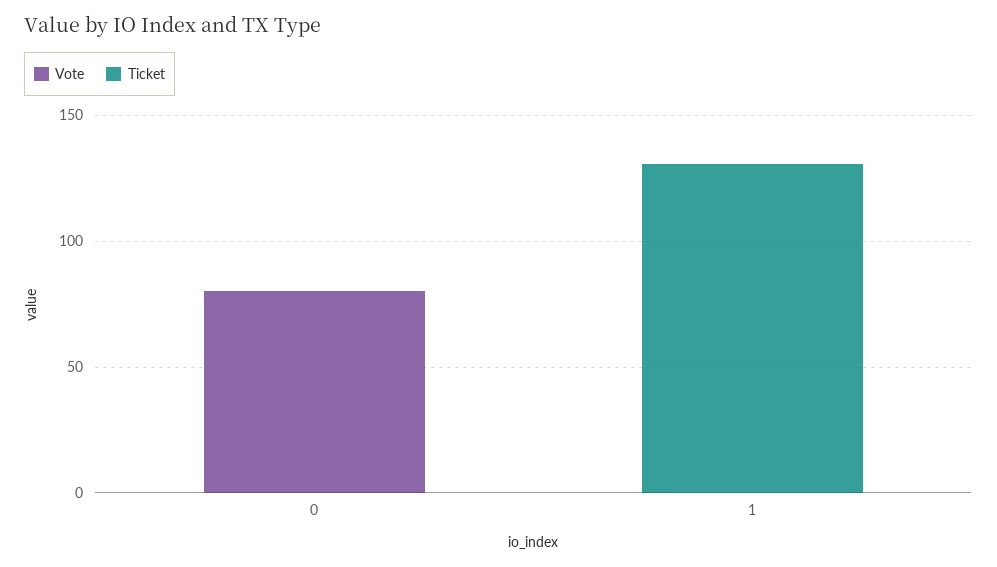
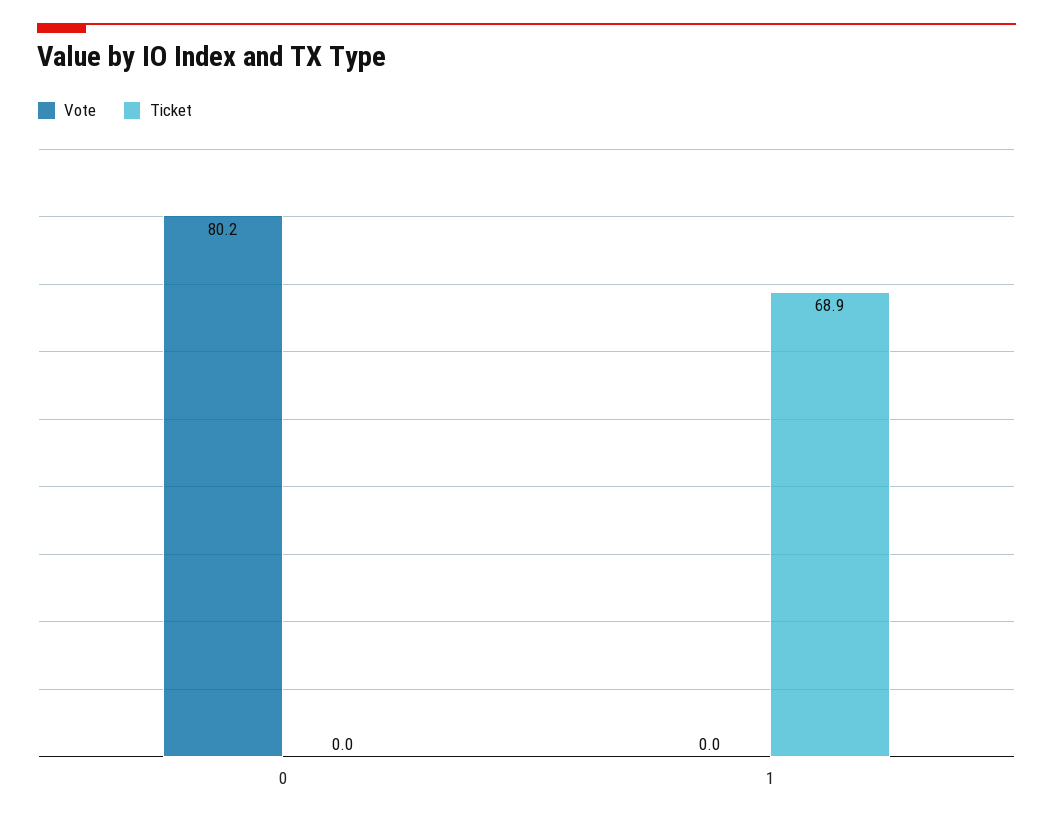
  {
    "Vote": {
      "0": 80.2,
      "1": 0
    },
    "Ticket": {
      "0": 0,
-     "1": 130
+     "1": 68.9
    }
  }

